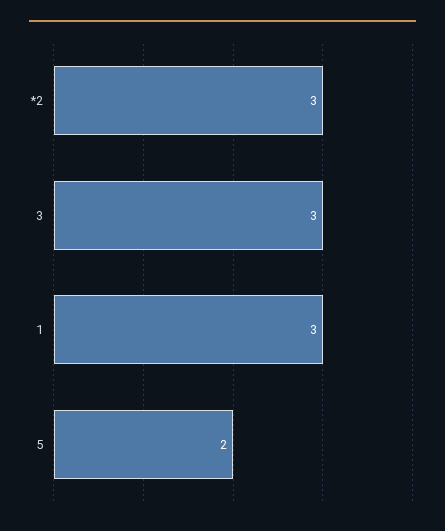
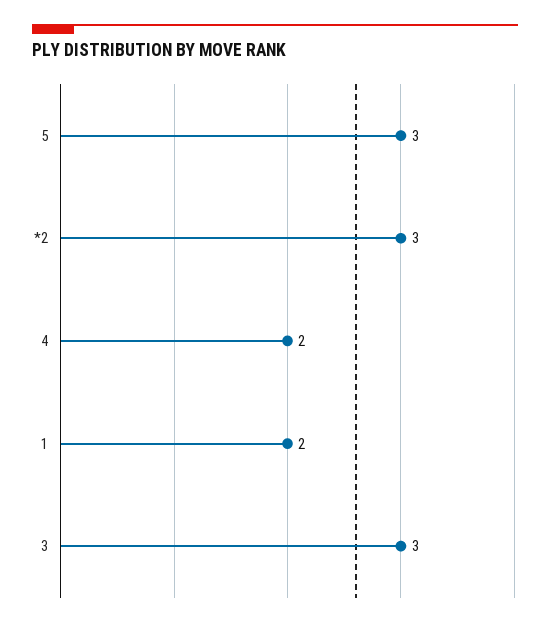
  {
    "*2": 3,
    "3": 3,
-   "1": 3,
+   "1": 2,
-   "5": 2
+   "5": 3,
+   "4": 2
  }

